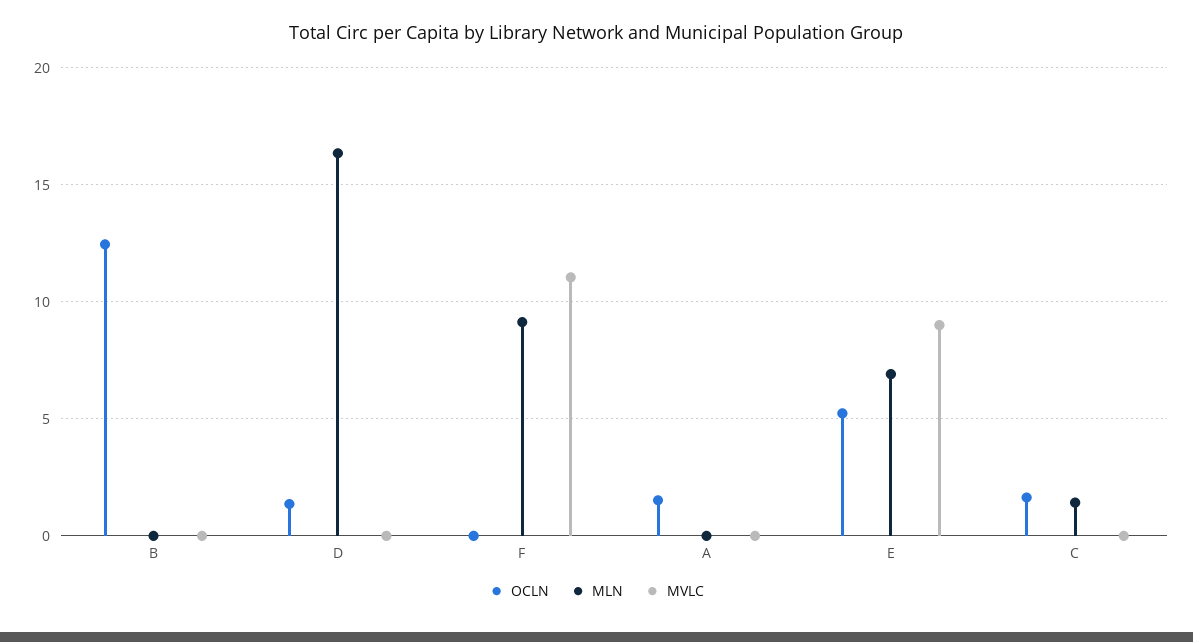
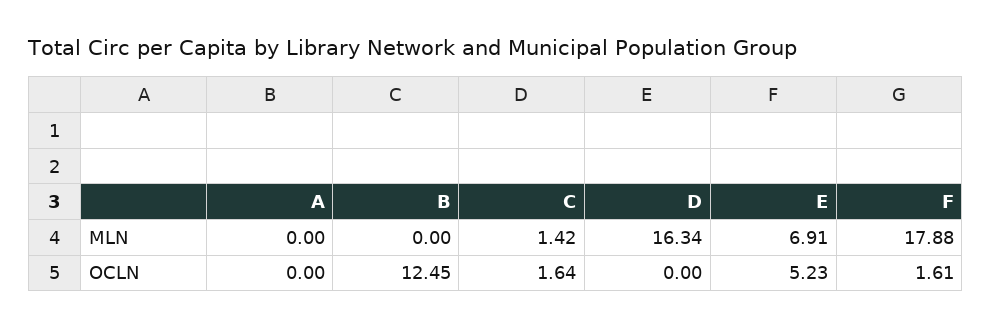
  {
    "OCLN": {
      "B": 12.45,
-     "D": 1.5,
+     "D": 0,
-     "F": 0,
+     "F": 1.61,
-     "A": 1.5,
+     "A": 0,
      "E": 5.23,
      "C": 1.64
    },
    "MLN": {
      "B": 0,
      "D": 16.34,
-     "F": 9,
+     "F": 17.88,
      "A": 0,
      "E": 6.91,
      "C": 1.42
-   },
+   }
-   "MVLC": {
-     "B": 0,
-     "D": 0,
-     "F": 11,
-     "A": 0,
-     "E": 9,
-     "C": 0
-   }
  }

